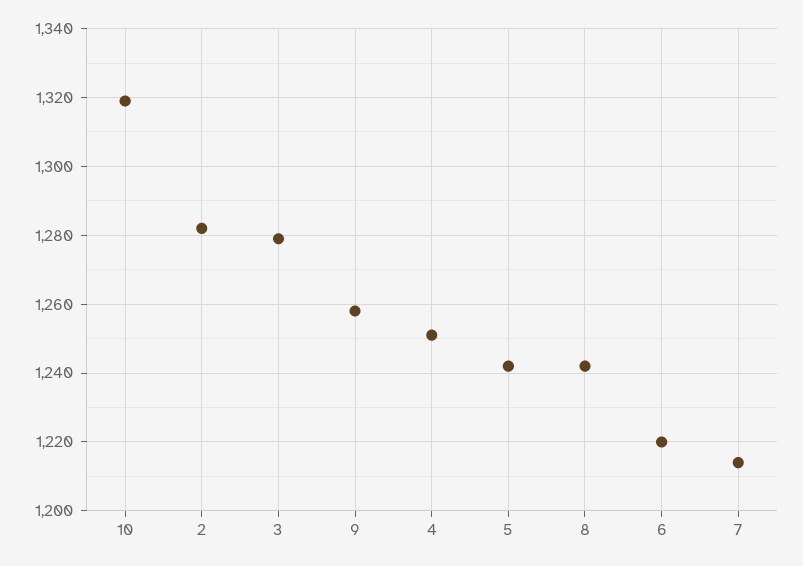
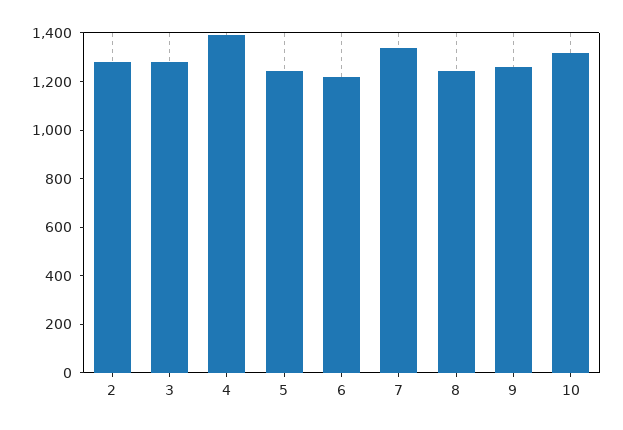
  {
    "10": 1320,
    "2": 1280,
    "3": 1280,
    "9": 1260,
-   "4": 1250,
+   "4": 1400,
    "5": 1240,
    "8": 1240,
    "6": 1220,
-   "7": 1215
+   "7": 1350
  }

